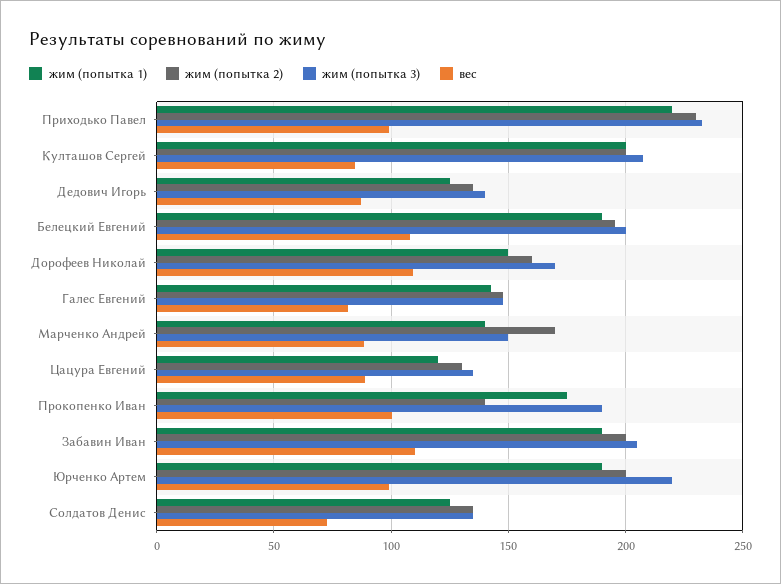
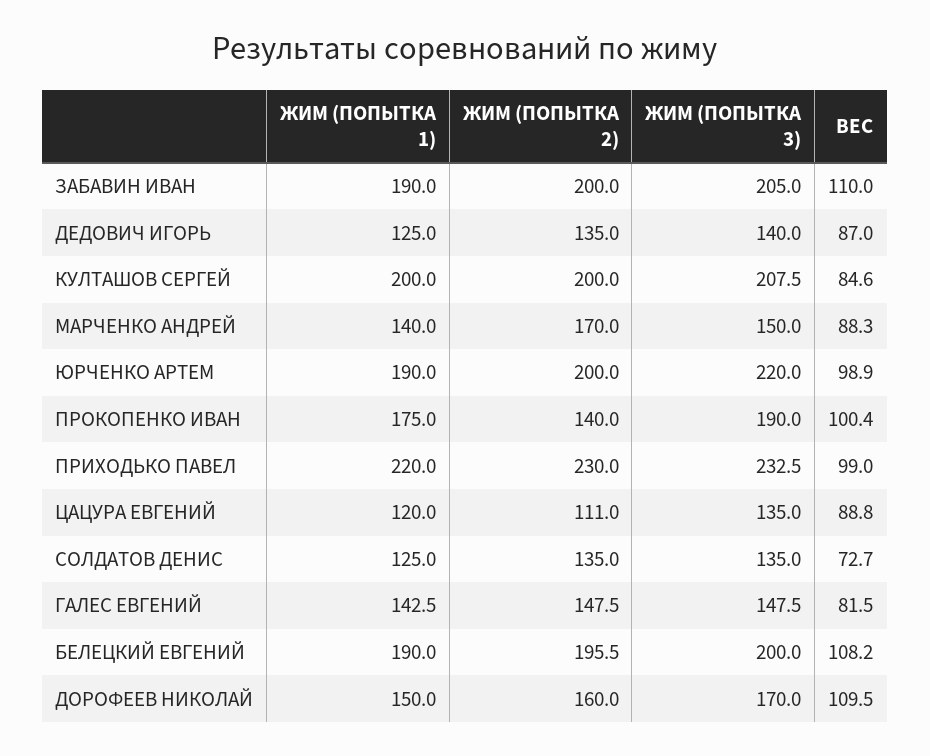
  {
    "жим (попытка 1)": {
      "Приходько Павел": 220,
      "Култашов Сергей": 200,
      "Дедович Игорь": 125,
      "Белецкий Евгений": 190,
      "Дорофеев Николай": 150,
      "Галес Евгений": 142.5,
      "Марченко Андрей": 140,
      "Цацура Евгений": 120,
      "Прокопенко Иван": 175,
      "Забавин Иван": 190,
      "Юрченко Артем": 190,
      "Солдатов Денис": 125
    },
    "жим (попытка 2)": {
      "Приходько Павел": 230,
      "Култашов Сергей": 200,
      "Дедович Игорь": 135,
      "Белецкий Евгений": 195.5,
      "Дорофеев Николай": 160,
      "Галес Евгений": 147.5,
      "Марченко Андрей": 170,
-     "Цацура Евгений": 130,
+     "Цацура Евгений": 111,
      "Прокопенко Иван": 140,
      "Забавин Иван": 200,
      "Юрченко Артем": 200,
      "Солдатов Денис": 135
    },
    "жим (попытка 3)": {
      "Приходько Павел": 232.5,
      "Култашов Сергей": 207.5,
      "Дедович Игорь": 140,
      "Белецкий Евгений": 200,
      "Дорофеев Николай": 170,
      "Галес Евгений": 147.5,
      "Марченко Андрей": 150,
      "Цацура Евгений": 135,
      "Прокопенко Иван": 190,
      "Забавин Иван": 205,
      "Юрченко Артем": 220,
      "Солдатов Денис": 135
    },
    "вес": {
      "Приходько Павел": 99,
      "Култашов Сергей": 84.6,
      "Дедович Игорь": 87,
      "Белецкий Евгений": 108.2,
      "Дорофеев Николай": 109.5,
      "Галес Евгений": 81.5,
      "Марченко Андрей": 88.3,
      "Цацура Евгений": 88.8,
      "Прокопенко Иван": 100.4,
      "Забавин Иван": 110,
      "Юрченко Артем": 98.9,
      "Солдатов Денис": 72.7
    }
  }

